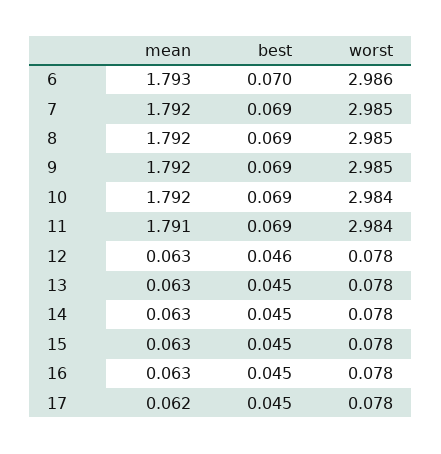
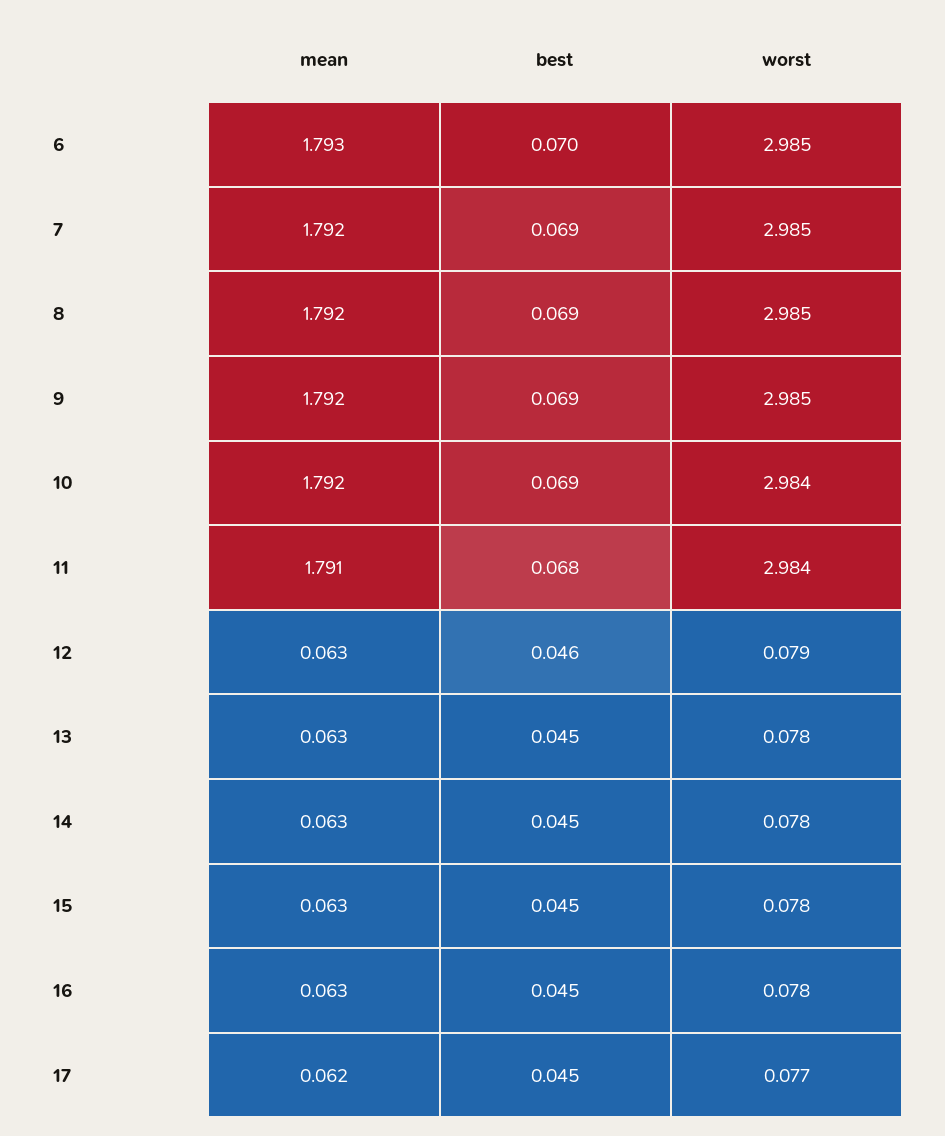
  {
    "mean": {
      "6": 1.793,
      "7": 1.792,
      "8": 1.792,
      "9": 1.792,
      "10": 1.792,
      "11": 1.791,
      "12": 0.063,
      "13": 0.063,
      "14": 0.063,
      "15": 0.063,
      "16": 0.063,
      "17": 0.062
    },
    "best": {
      "6": 0.07,
      "7": 0.069,
      "8": 0.069,
      "9": 0.069,
      "10": 0.069,
-     "11": 0.069,
+     "11": 0.068,
      "12": 0.046,
      "13": 0.045,
      "14": 0.045,
      "15": 0.045,
      "16": 0.045,
      "17": 0.045
    },
    "worst": {
-     "6": 2.986,
+     "6": 2.985,
      "7": 2.985,
      "8": 2.985,
      "9": 2.985,
      "10": 2.984,
      "11": 2.984,
-     "12": 0.078,
+     "12": 0.079,
      "13": 0.078,
      "14": 0.078,
      "15": 0.078,
      "16": 0.078,
-     "17": 0.078
+     "17": 0.077
    }
  }

